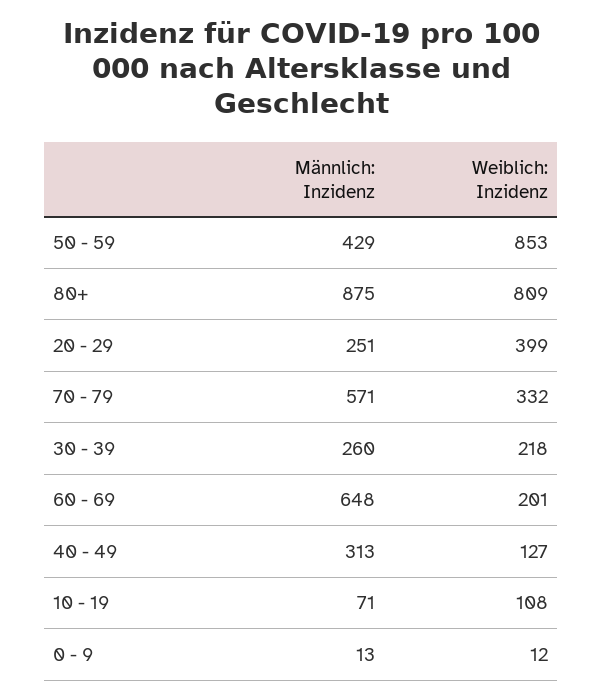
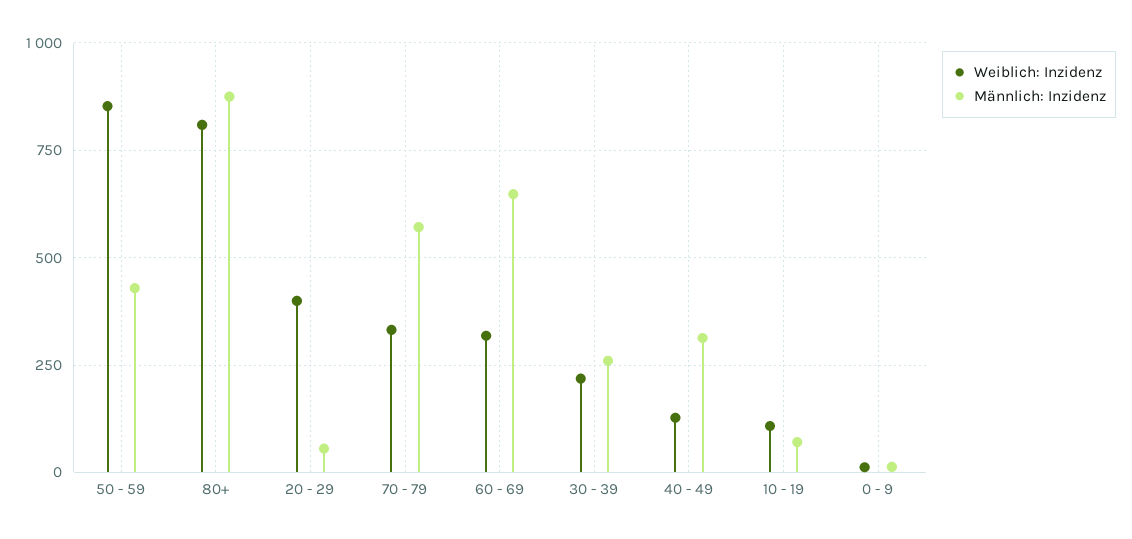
  {
    "Männlich: Inzidenz": {
      "50 - 59": 429,
      "80+": 875,
-     "20 - 29": 251,
+     "20 - 29": 50,
      "70 - 79": 571,
      "30 - 39": 260,
      "60 - 69": 648,
      "40 - 49": 313,
      "10 - 19": 71,
      "0 - 9": 13
    },
    "Weiblich: Inzidenz": {
      "50 - 59": 853,
      "80+": 809,
      "20 - 29": 399,
      "70 - 79": 332,
      "30 - 39": 218,
-     "60 - 69": 201,
+     "60 - 69": 325,
      "40 - 49": 127,
      "10 - 19": 108,
      "0 - 9": 12
    }
  }

